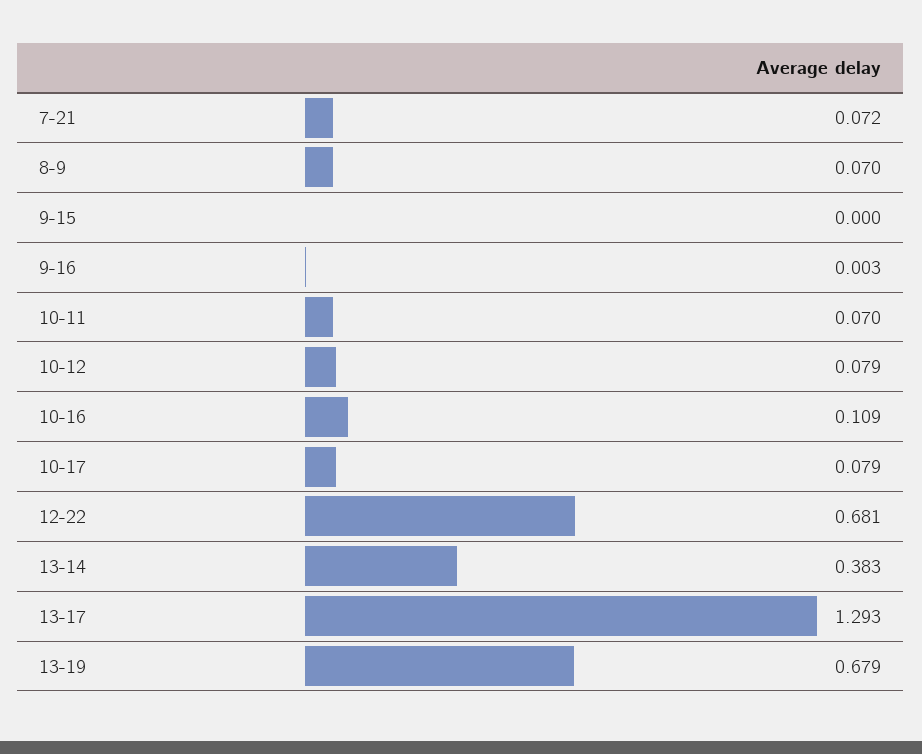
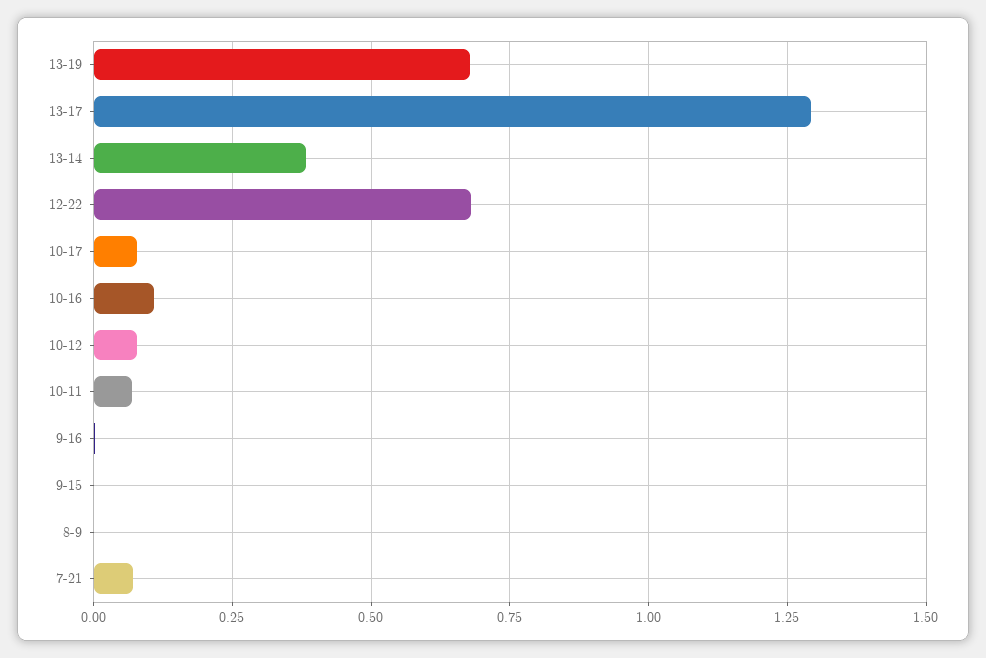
  {
    "7-21": 0.072,
-   "8-9": 0.07,
+   "8-9": 0,
    "9-15": 0,
    "9-16": 0.003,
    "10-11": 0.07,
    "10-12": 0.079,
    "10-16": 0.109,
    "10-17": 0.079,
    "12-22": 0.681,
    "13-14": 0.383,
    "13-17": 1.293,
    "13-19": 0.679
  }

